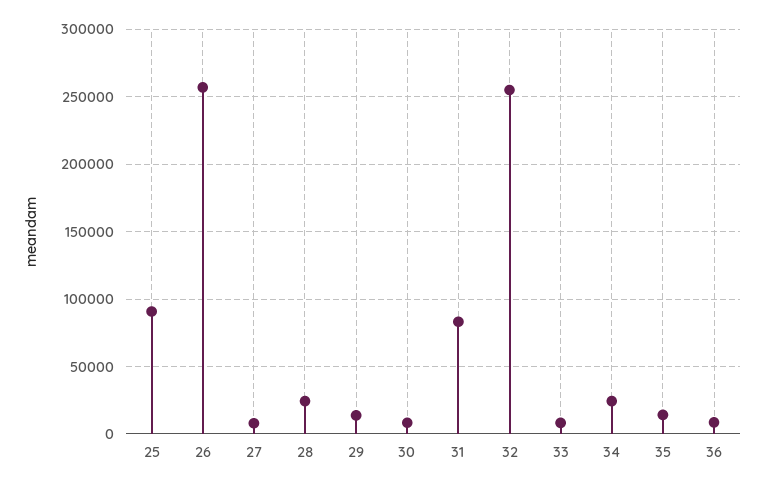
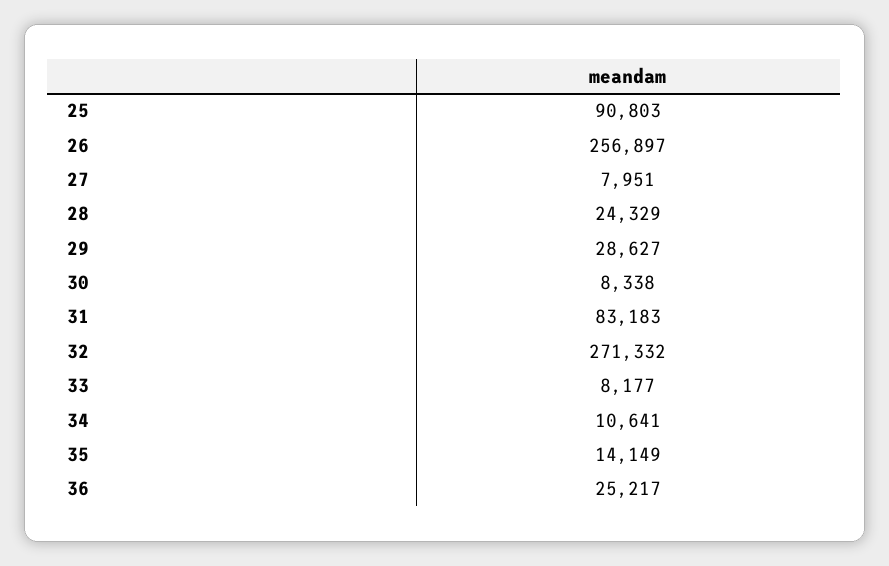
  {
    "25": 90803,
    "26": 256897,
    "27": 7951,
    "28": 24329,
-   "29": 15000,
+   "29": 28627,
    "30": 8338,
    "31": 83183,
-   "32": 255000,
+   "32": 271332,
    "33": 8177,
-   "34": 25000,
+   "34": 10641,
    "35": 14149,
-   "36": 10000
+   "36": 25217
  }

